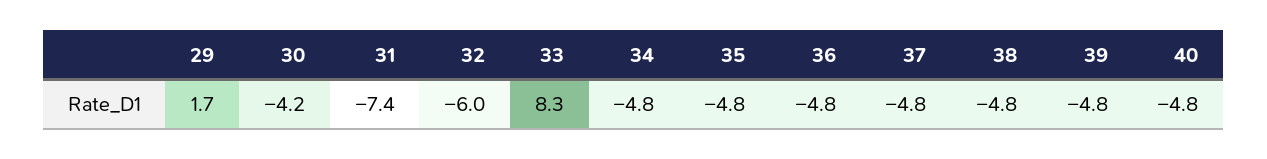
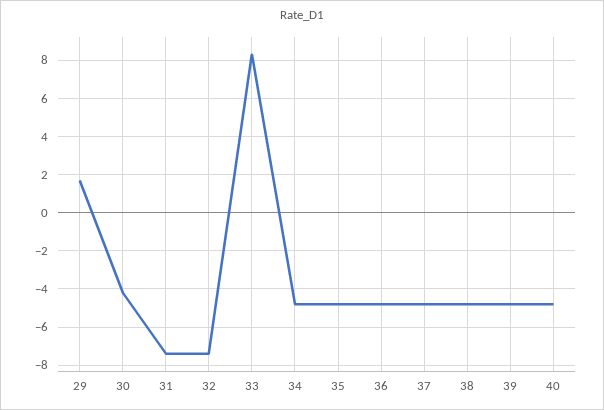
  {
    "29": 1.7,
    "30": -4.2,
    "31": -7.4,
-   "32": -6,
+   "32": -7.5,
    "33": 8.3,
    "34": -4.8,
    "35": -4.8,
    "36": -4.8,
    "37": -4.8,
    "38": -4.8,
    "39": -4.8,
    "40": -4.8
  }

